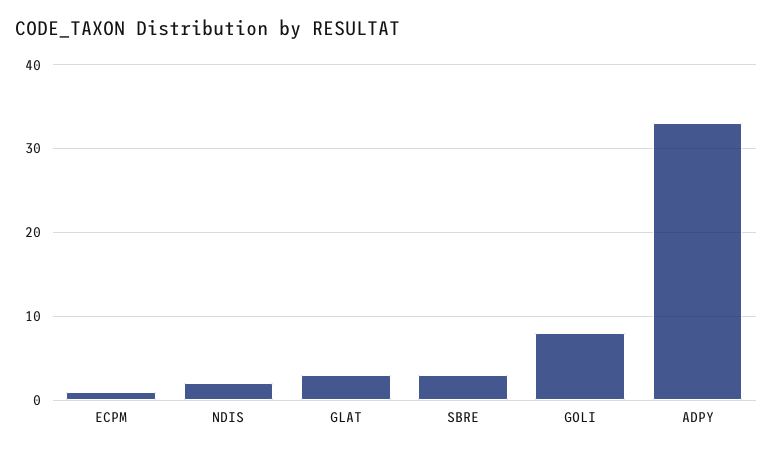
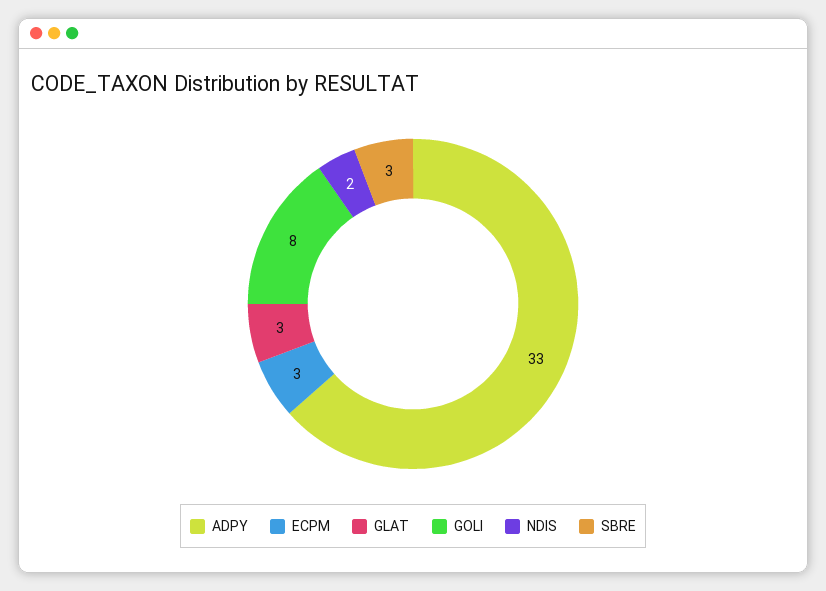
  {
-   "ECPM": 1,
+   "ECPM": 3,
    "NDIS": 2,
    "GLAT": 3,
    "SBRE": 3,
    "GOLI": 8,
    "ADPY": 33
  }

